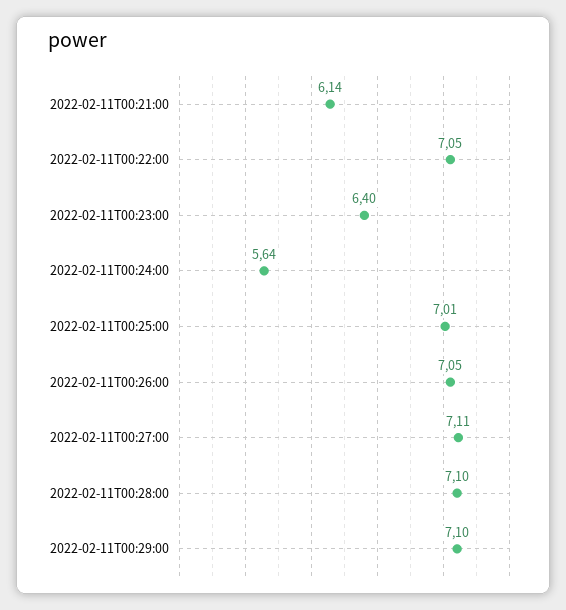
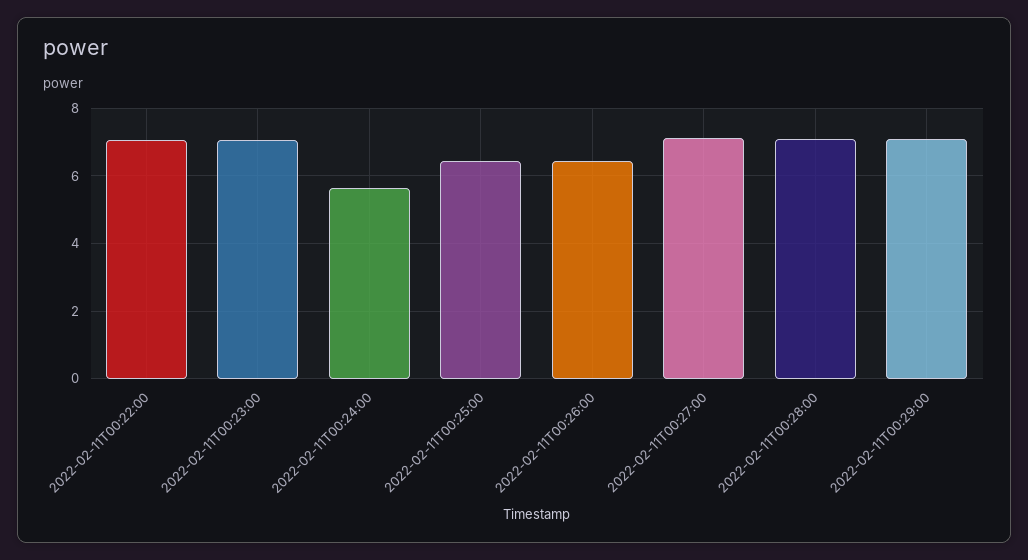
  {
-   "2022-02-11T00:21:00": 6.14,
    "2022-02-11T00:22:00": 7.05,
-   "2022-02-11T00:23:00": 6.4,
+   "2022-02-11T00:23:00": 7,
    "2022-02-11T00:24:00": 5.64,
-   "2022-02-11T00:25:00": 7.01,
+   "2022-02-11T00:25:00": 6.4,
-   "2022-02-11T00:26:00": 7.05,
+   "2022-02-11T00:26:00": 6.4,
    "2022-02-11T00:27:00": 7.11,
    "2022-02-11T00:28:00": 7.1,
    "2022-02-11T00:29:00": 7.1
  }

